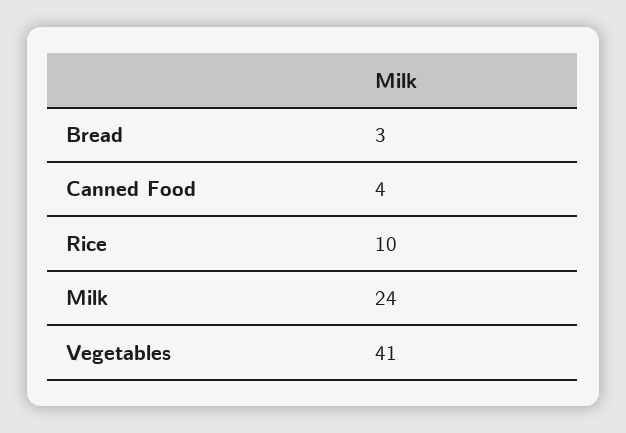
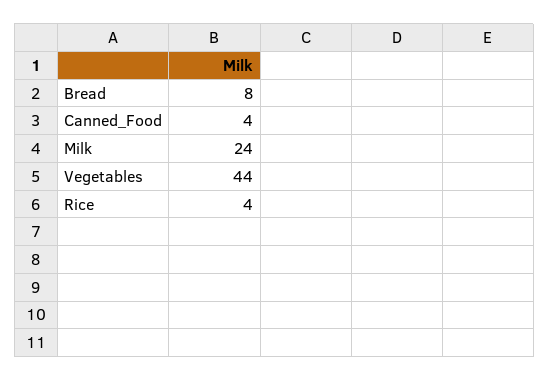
  {
-   "Bread": 3,
+   "Bread": 8,
    "Canned Food": 4,
-   "Rice": 10,
+   "Rice": 4,
    "Milk": 24,
-   "Vegetables": 41
+   "Vegetables": 44
  }

